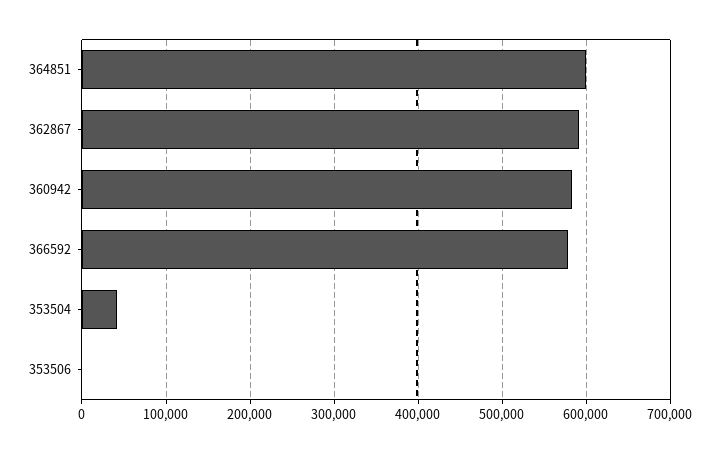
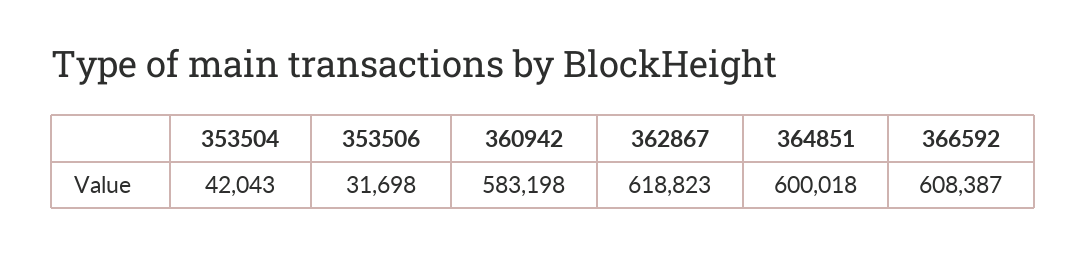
  {
    "364851": 600018,
-   "362867": 590000,
+   "362867": 618823,
    "360942": 583198,
-   "366592": 580000,
+   "366592": 608387,
    "353504": 42043,
-   "353506": 0
+   "353506": 31698
  }

